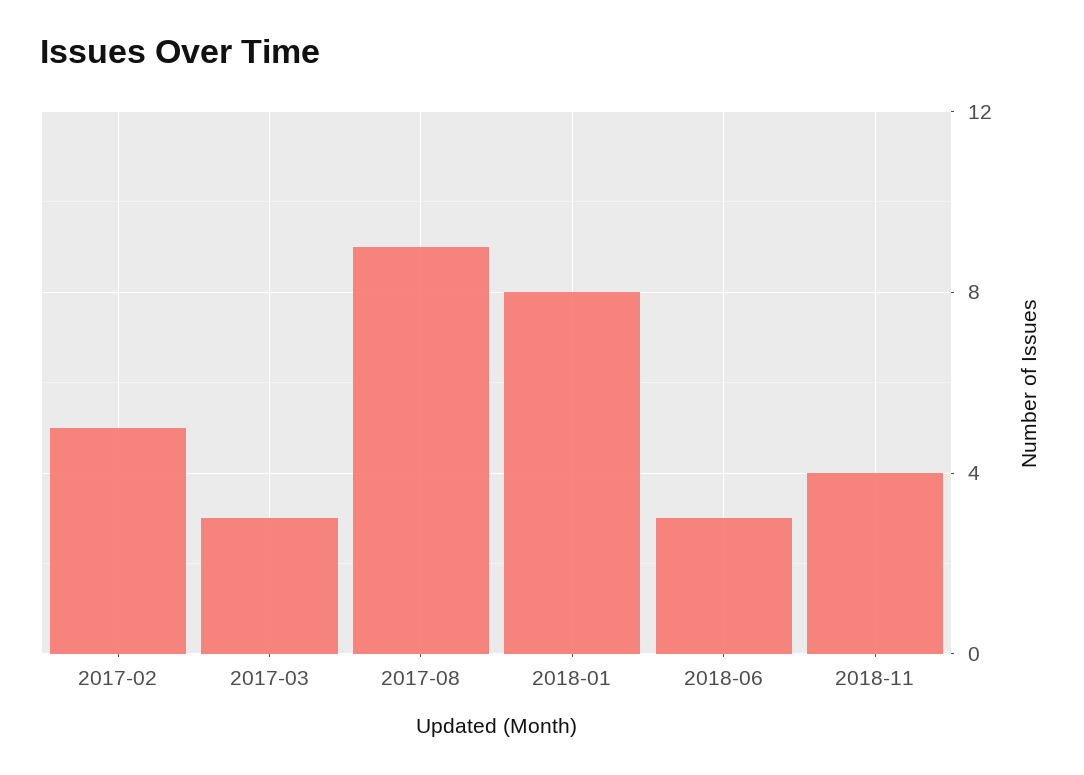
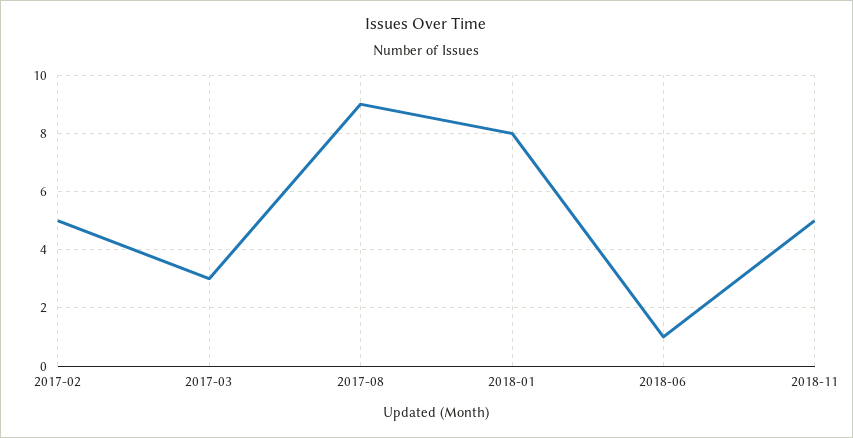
  {
    "2017-02": 5,
    "2017-03": 3,
    "2017-08": 9,
    "2018-01": 8,
-   "2018-06": 3,
+   "2018-06": 1,
-   "2018-11": 4
+   "2018-11": 5
  }

